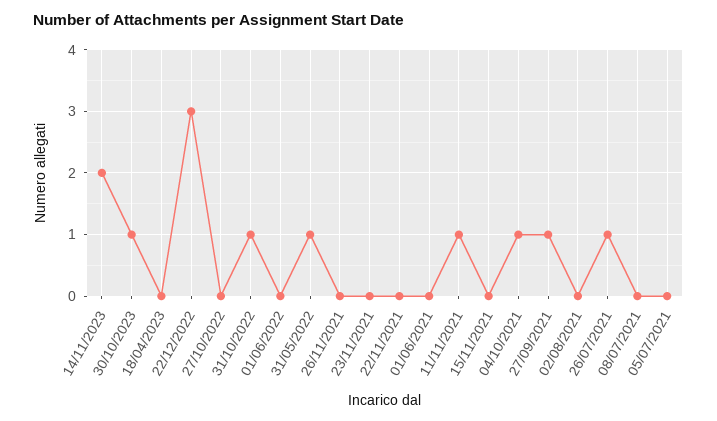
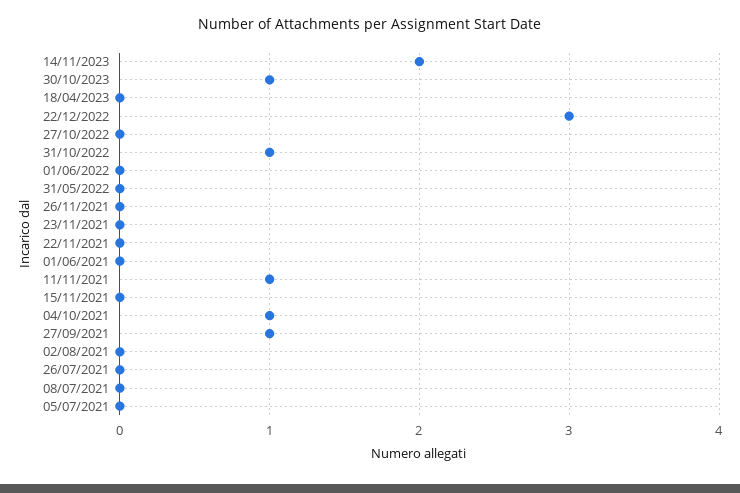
  {
    "14/11/2023": 2,
    "30/10/2023": 1,
    "18/04/2023": 0,
    "22/12/2022": 3,
    "27/10/2022": 0,
    "31/10/2022": 1,
    "01/06/2022": 0,
-   "31/05/2022": 1,
+   "31/05/2022": 0,
    "26/11/2021": 0,
    "23/11/2021": 0,
    "22/11/2021": 0,
    "01/06/2021": 0,
    "11/11/2021": 1,
    "15/11/2021": 0,
    "04/10/2021": 1,
    "27/09/2021": 1,
    "02/08/2021": 0,
-   "26/07/2021": 1,
+   "26/07/2021": 0,
    "08/07/2021": 0,
    "05/07/2021": 0
  }

